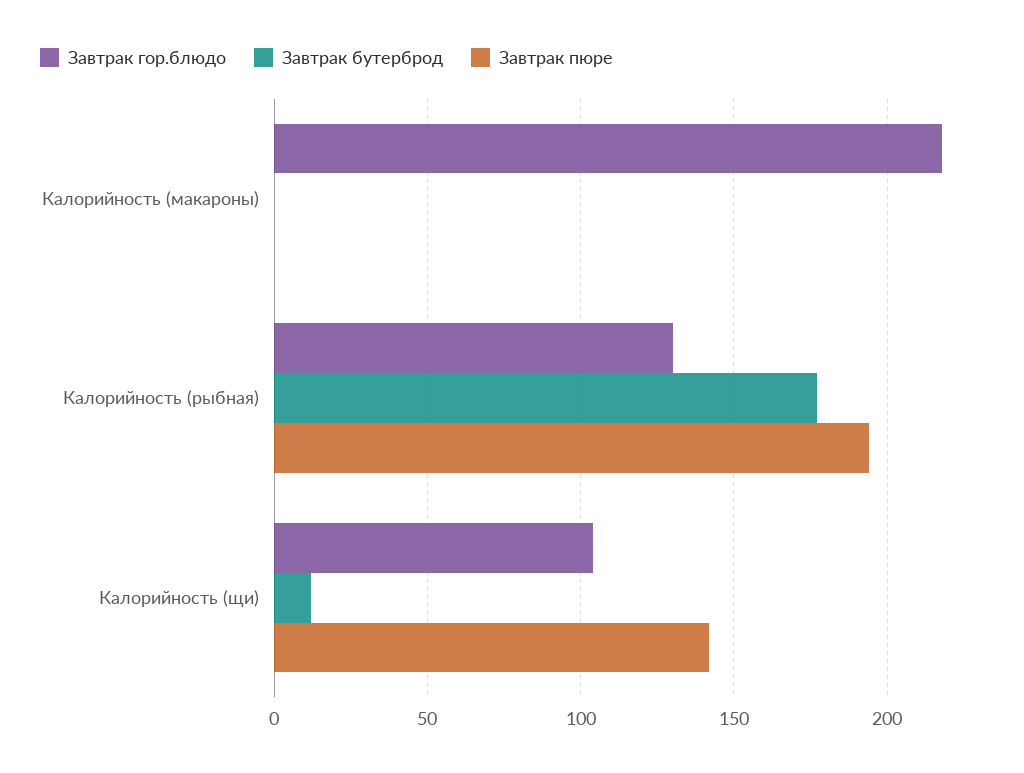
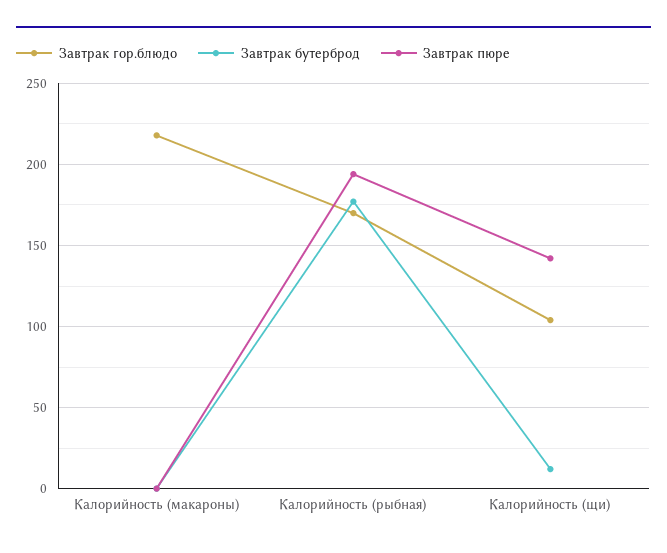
  {
    "Завтрак гор.блюдо": {
      "Калорийность (макароны)": 220,
-     "Калорийность (рыбная)": 130,
+     "Калорийность (рыбная)": 170,
      "Калорийность (щи)": 105
    },
    "Завтрак бутерброд": {
      "Калорийность (макароны)": 0,
      "Калорийность (рыбная)": 175,
      "Калорийность (щи)": 10
    },
    "Завтрак пюре": {
      "Калорийность (макароны)": 0,
      "Калорийность (рыбная)": 195,
      "Калорийность (щи)": 140
    }
  }

